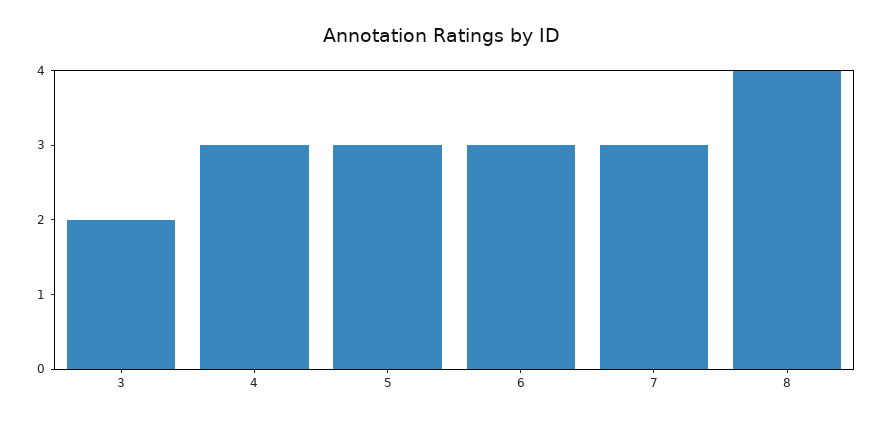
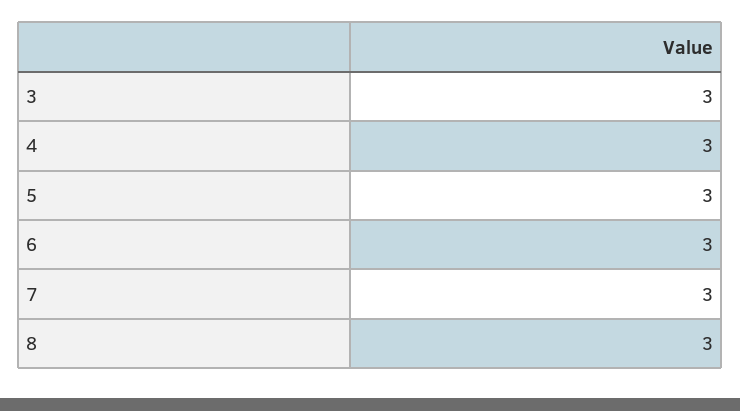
  {
-   "3": 2,
+   "3": 3,
    "4": 3,
    "5": 3,
    "6": 3,
    "7": 3,
-   "8": 4
+   "8": 3
  }

